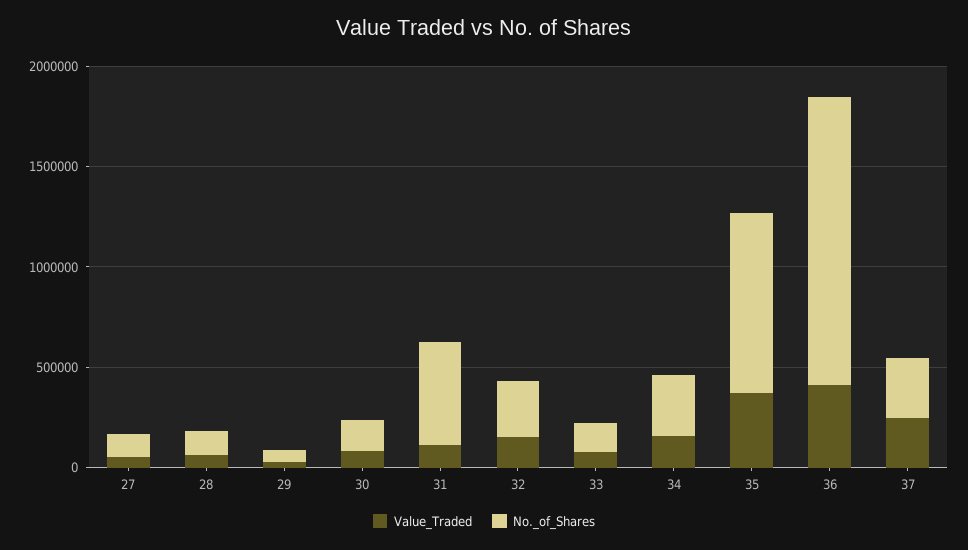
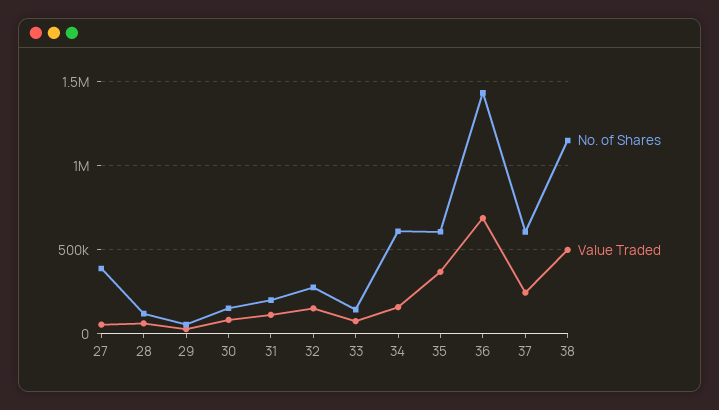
  {
    "Value_Traded": {
      "27": 50000,
      "28": 50000,
      "29": 50000,
      "30": 100000,
      "31": 100000,
      "32": 150000,
      "33": 100000,
      "34": 150000,
      "35": 350000,
-     "36": 400000,
+     "36": 700000,
-     "37": 250000
+     "37": 250000,
+     "38": 500000
    },
    "No._of_Shares": {
-     "27": 100000,
+     "27": 400000,
      "28": 100000,
      "29": 50000,
      "30": 150000,
-     "31": 500000,
+     "31": 200000,
      "32": 300000,
      "33": 150000,
-     "34": 300000,
+     "34": 600000,
-     "35": 900000,
+     "35": 600000,
      "36": 1450000,
-     "37": 300000
+     "37": 600000,
+     "38": 1150000
    }
  }

